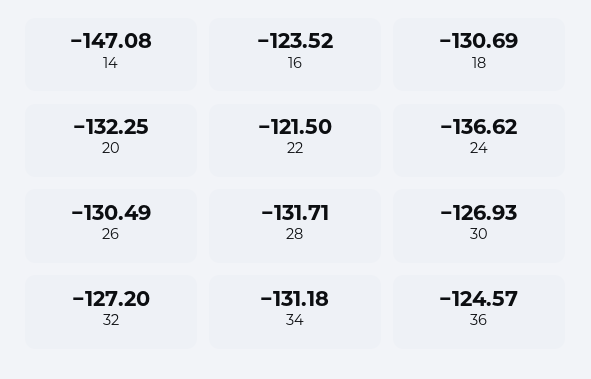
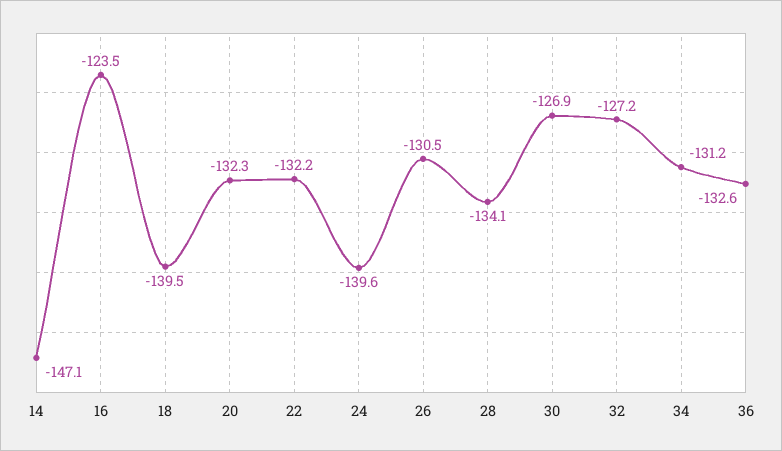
  {
    "14": -147.08,
    "16": -123.52,
-   "18": -130.69,
+   "18": -139.5,
    "20": -132.25,
-   "22": -121.5,
+   "22": -132.2,
-   "24": -136.62,
+   "24": -139.6,
    "26": -130.49,
-   "28": -131.71,
+   "28": -134.1,
    "30": -126.93,
    "32": -127.2,
    "34": -131.18,
-   "36": -124.57
+   "36": -132.6
  }

